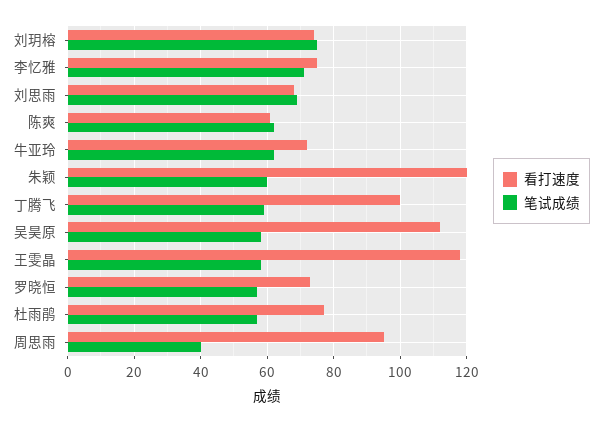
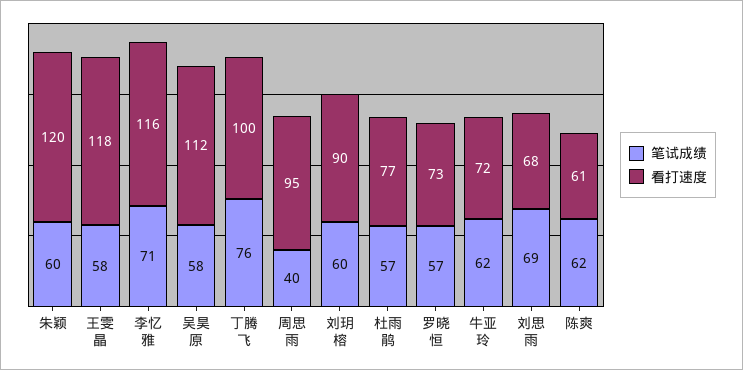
  {
    "看打速度": {
-     "刘玥榕": 75,
+     "刘玥榕": 90,
-     "李忆雅": 75,
+     "李忆雅": 116,
      "刘思雨": 68,
      "陈爽": 61,
      "牛亚玲": 72,
      "朱颖": 120,
      "丁腾飞": 100,
      "吴昊原": 112,
      "王雯晶": 118,
      "罗晓恒": 73,
      "杜雨鹃": 77,
      "周思雨": 95
    },
    "笔试成绩": {
-     "刘玥榕": 75,
+     "刘玥榕": 60,
      "李忆雅": 71,
      "刘思雨": 69,
      "陈爽": 62,
      "牛亚玲": 62,
      "朱颖": 60,
-     "丁腾飞": 60,
+     "丁腾飞": 76,
      "吴昊原": 58,
      "王雯晶": 58,
      "罗晓恒": 57,
      "杜雨鹃": 57,
      "周思雨": 40
    }
  }

